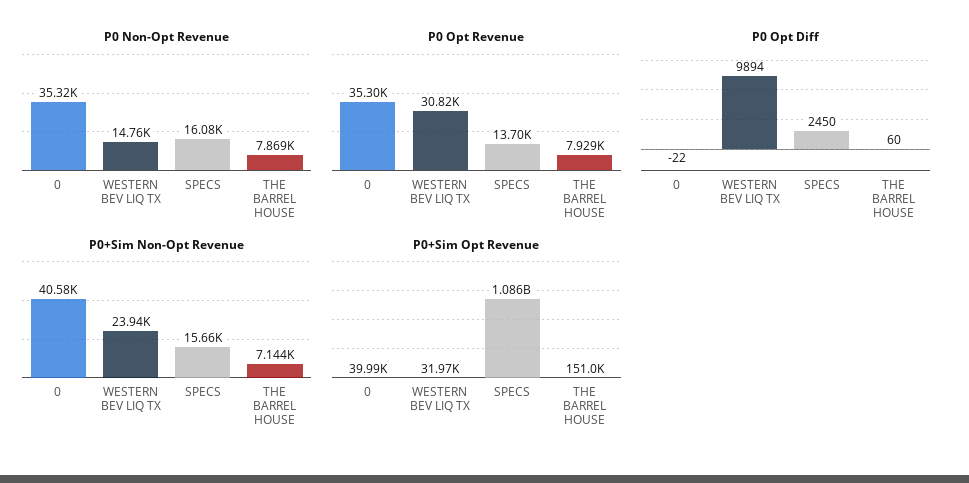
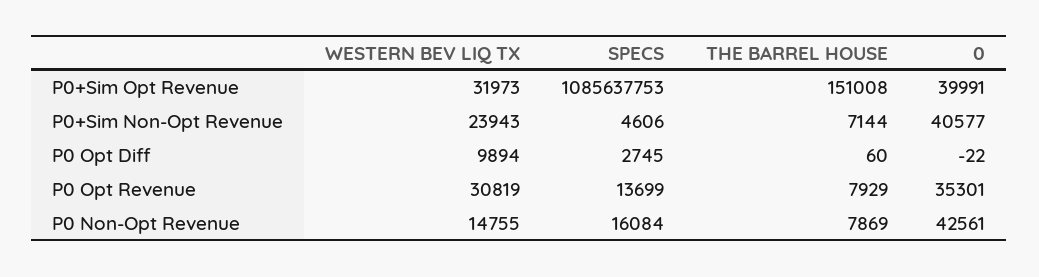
  {
    "P0 Non-Opt Revenue": {
-     "0": 35320,
+     "0": 42561,
      "WESTERN BEV LIQ TX": 14755,
      "SPECS": 16084,
      "THE BARREL HOUSE": 7869
    },
    "P0 Opt Revenue": {
      "0": 35301,
      "WESTERN BEV LIQ TX": 30819,
      "SPECS": 13699,
      "THE BARREL HOUSE": 7929
    },
    "P0 Opt Diff": {
      "0": -22,
      "WESTERN BEV LIQ TX": 9894,
-     "SPECS": 2450,
+     "SPECS": 2745,
      "THE BARREL HOUSE": 60
    },
    "P0+Sim Non-Opt Revenue": {
      "0": 40577,
      "WESTERN BEV LIQ TX": 23943,
-     "SPECS": 15660,
+     "SPECS": 4606,
      "THE BARREL HOUSE": 7144
    },
    "P0+Sim Opt Revenue": {
      "0": 39991,
      "WESTERN BEV LIQ TX": 31973,
      "SPECS": 1085637753,
      "THE BARREL HOUSE": 151008
    }
  }

